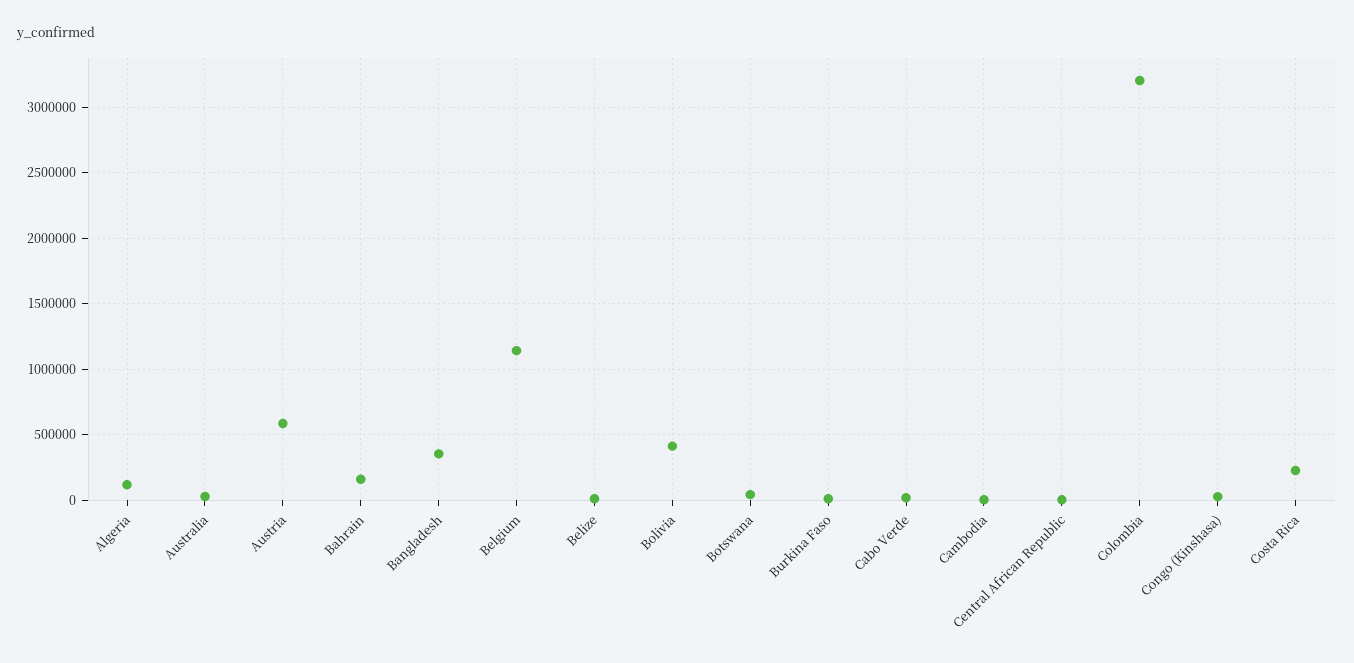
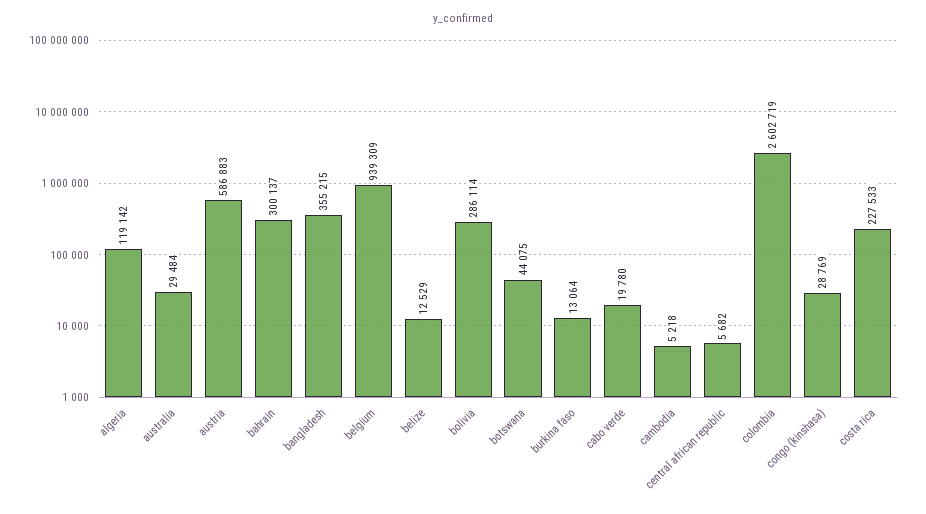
  {
    "Algeria": 119142,
    "Australia": 29484,
    "Austria": 586883,
-   "Bahrain": 150000,
+   "Bahrain": 300137,
    "Bangladesh": 355215,
-   "Belgium": 1150000,
+   "Belgium": 939309,
    "Belize": 12529,
-   "Bolivia": 400000,
+   "Bolivia": 286114,
    "Botswana": 44075,
    "Burkina Faso": 13064,
    "Cabo Verde": 19780,
    "Cambodia": 5218,
    "Central African Republic": 5682,
-   "Colombia": 3200000,
+   "Colombia": 2602719,
    "Congo (Kinshasa)": 28769,
    "Costa Rica": 227533
  }

